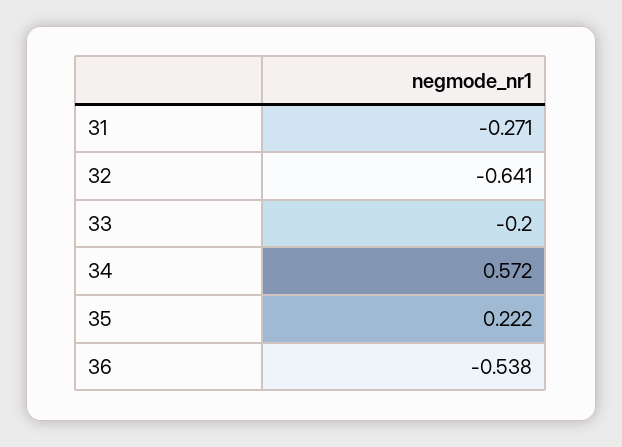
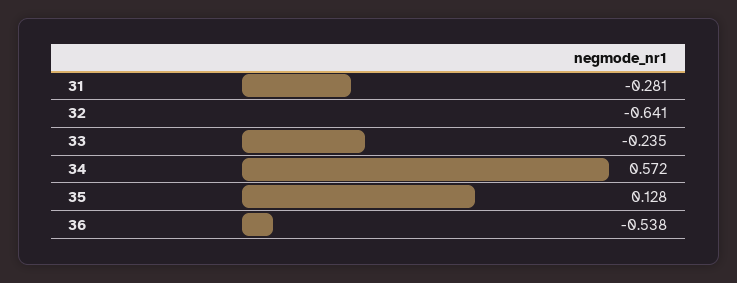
  {
-   "31": -0.271,
+   "31": -0.281,
    "32": -0.641,
-   "33": -0.2,
+   "33": -0.235,
    "34": 0.572,
-   "35": 0.222,
+   "35": 0.128,
    "36": -0.538
  }

